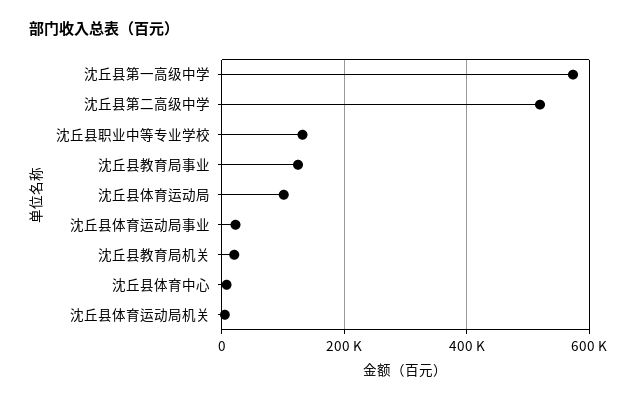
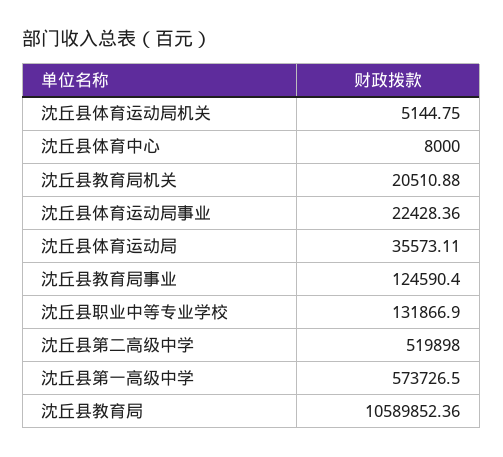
  {
    "沈丘县第一高级中学": 573726.5,
    "沈丘县第二高级中学": 519898,
    "沈丘县职业中等专业学校": 131866.9,
    "沈丘县教育局事业": 124590.4,
-   "沈丘县体育运动局": 100000,
+   "沈丘县体育运动局": 35573.11,
    "沈丘县体育运动局事业": 22428.36,
    "沈丘县教育局机关": 20510.88,
    "沈丘县体育中心": 8000,
-   "沈丘县体育运动局机关": 5144.75
+   "沈丘县体育运动局机关": 5144.75,
+   "沈丘县教育局": 10589852.36
  }

